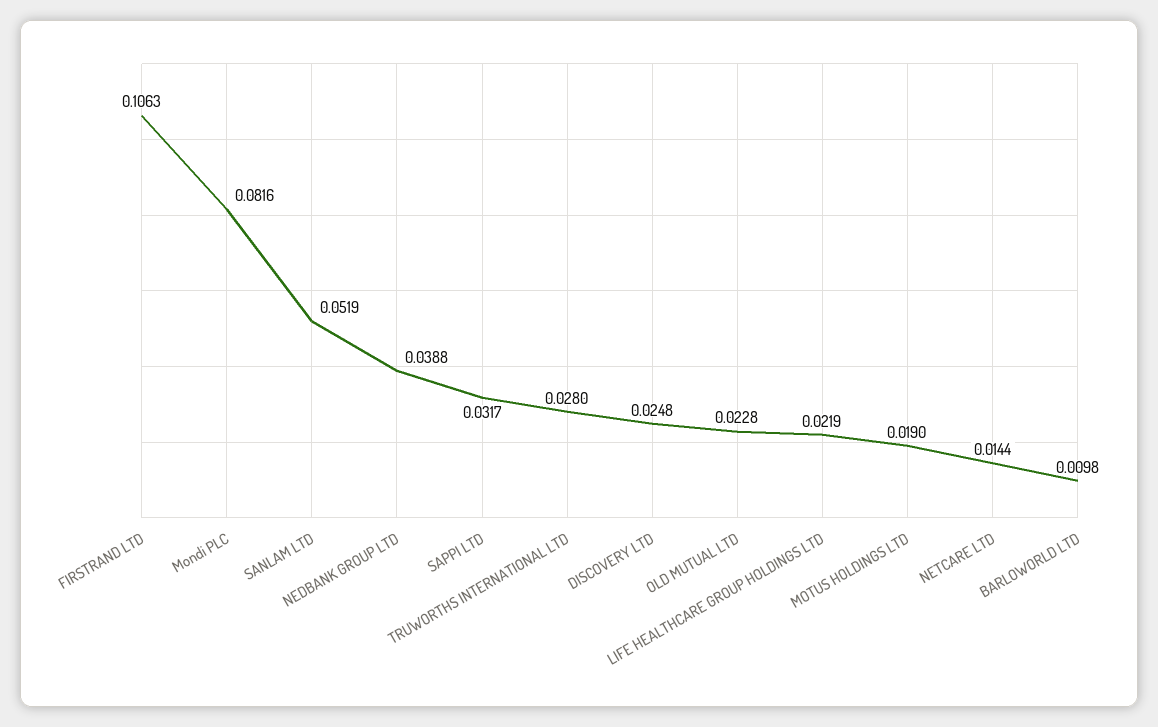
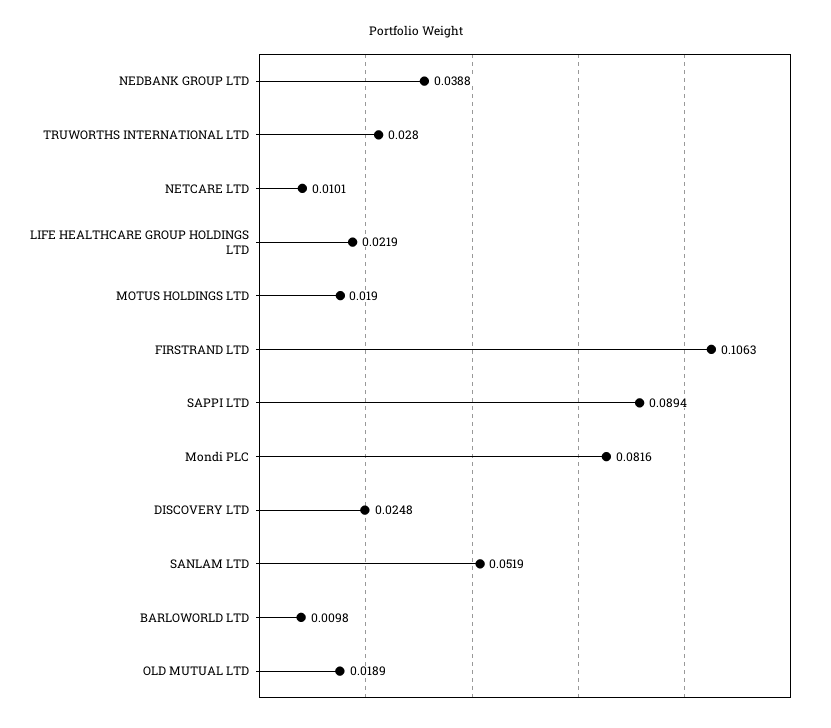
  {
    "FIRSTRAND LTD": 0.1063,
    "Mondi PLC": 0.0816,
    "SANLAM LTD": 0.0519,
    "NEDBANK GROUP LTD": 0.0388,
-   "SAPPI LTD": 0.0317,
+   "SAPPI LTD": 0.0894,
    "TRUWORTHS INTERNATIONAL LTD": 0.028,
    "DISCOVERY LTD": 0.0248,
-   "OLD MUTUAL LTD": 0.0228,
+   "OLD MUTUAL LTD": 0.0189,
    "LIFE HEALTHCARE GROUP HOLDINGS LTD": 0.0219,
    "MOTUS HOLDINGS LTD": 0.019,
-   "NETCARE LTD": 0.0144,
+   "NETCARE LTD": 0.0101,
    "BARLOWORLD LTD": 0.0098
  }

